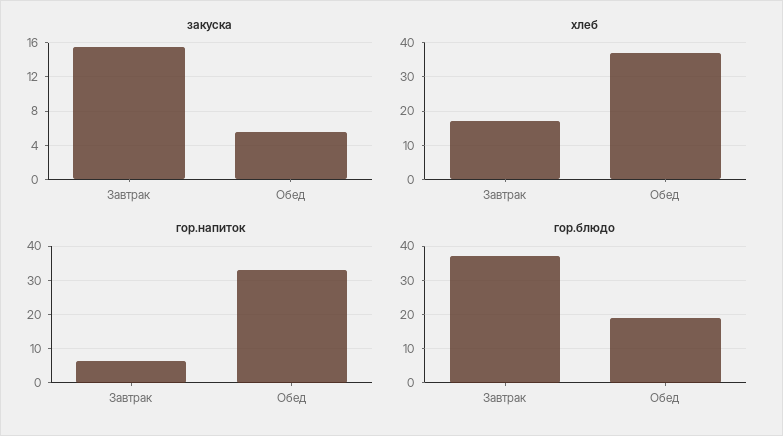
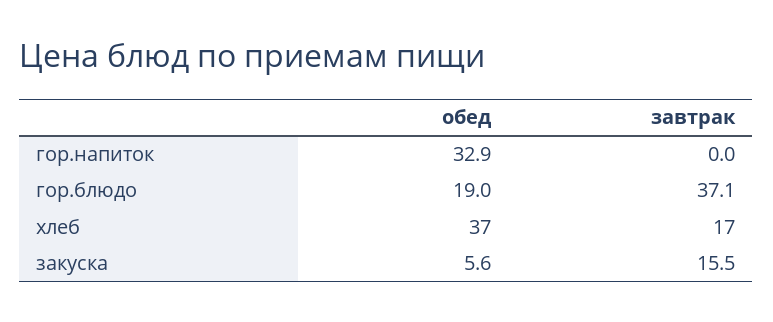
  {
    "закуска": {
      "Завтрак": 15.5,
      "Обед": 5.6
    },
    "хлеб": {
      "Завтрак": 17,
      "Обед": 37
    },
    "гор.напиток": {
-     "Завтрак": 6,
+     "Завтрак": 0,
      "Обед": 32.9
    },
    "гор.блюдо": {
      "Завтрак": 37.1,
      "Обед": 19
    }
  }

